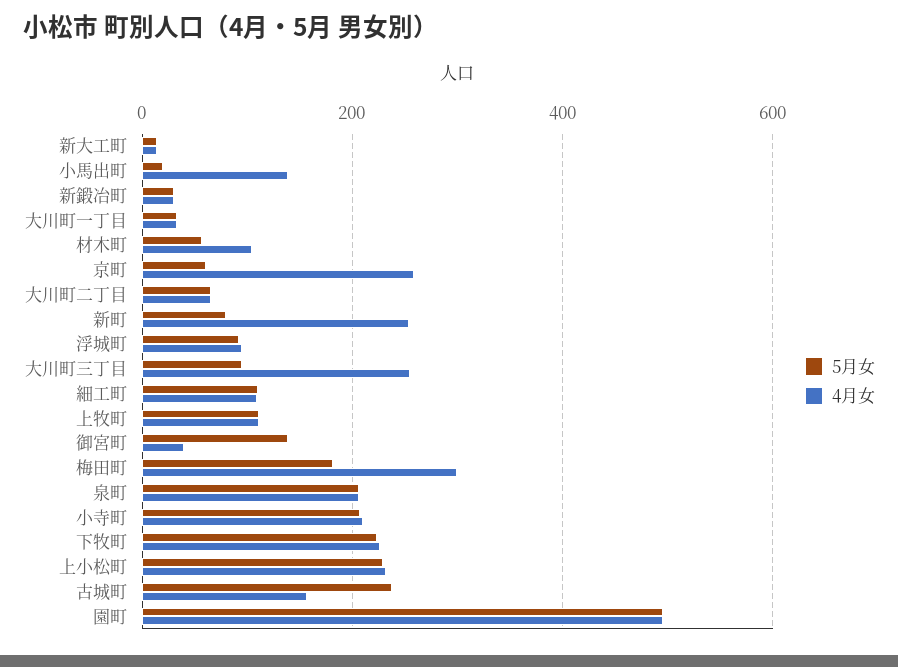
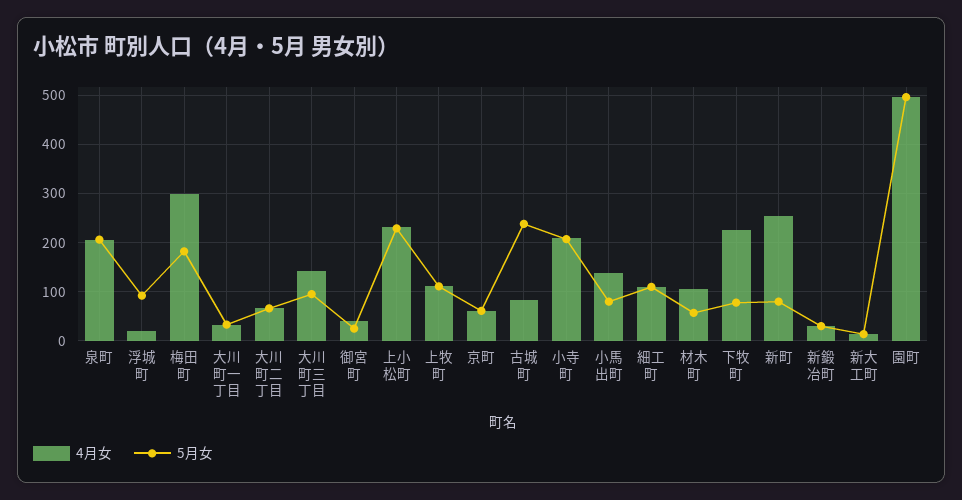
  {
    "5月女": {
      "新大工町": 20,
-     "小馬出町": 20,
+     "小馬出町": 80,
      "新鍛冶町": 40,
      "大川町一丁目": 40,
      "材木町": 60,
      "京町": 60,
      "大川町二丁目": 60,
      "新町": 80,
      "浮城町": 100,
      "大川町三丁目": 100,
      "細工町": 120,
      "上牧町": 120,
-     "御宮町": 140,
+     "御宮町": 20,
      "梅田町": 180,
      "泉町": 200,
      "小寺町": 200,
-     "下牧町": 220,
+     "下牧町": 80,
      "上小松町": 220,
      "古城町": 240,
      "園町": 500
    },
    "4月女": {
      "新大工町": 20,
      "小馬出町": 140,
      "新鍛冶町": 40,
      "大川町一丁目": 40,
      "材木町": 100,
-     "京町": 260,
+     "京町": 60,
      "大川町二丁目": 60,
      "新町": 260,
-     "浮城町": 100,
+     "浮城町": 20,
-     "大川町三丁目": 260,
+     "大川町三丁目": 140,
      "細工町": 100,
      "上牧町": 120,
      "御宮町": 40,
      "梅田町": 300,
      "泉町": 200,
      "小寺町": 220,
      "下牧町": 220,
      "上小松町": 240,
-     "古城町": 160,
+     "古城町": 80,
      "園町": 500
    }
  }

